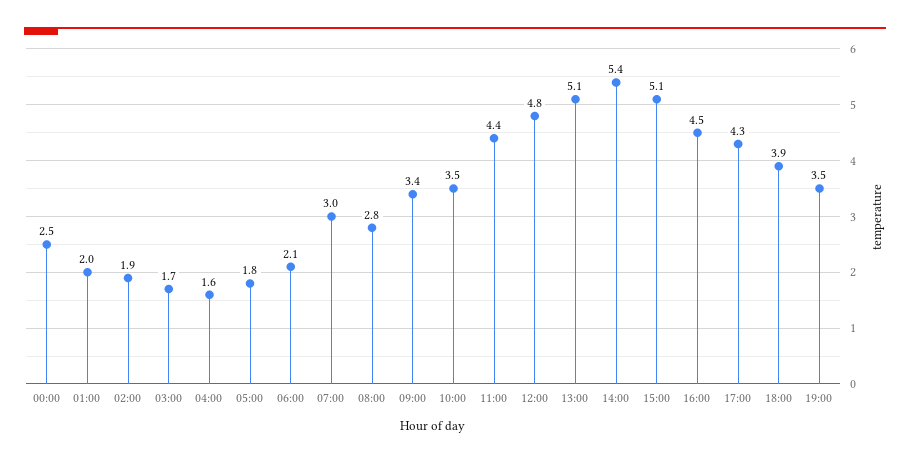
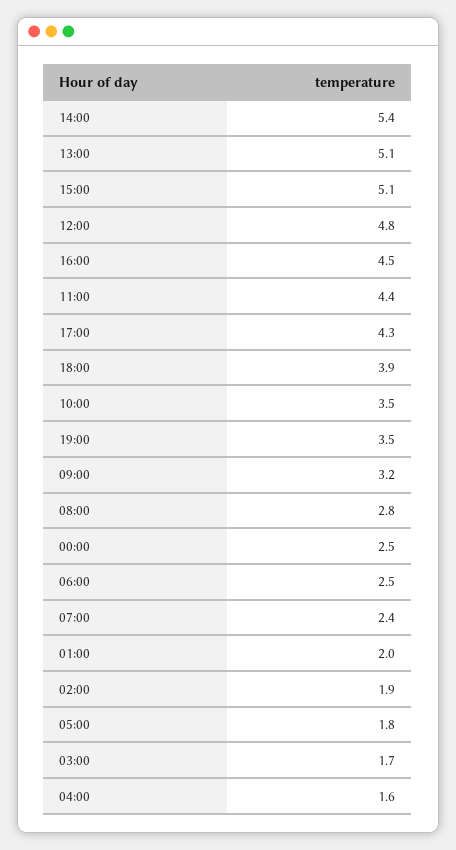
  {
    "00:00": 2.5,
    "01:00": 2,
    "02:00": 1.9,
    "03:00": 1.7,
    "04:00": 1.6,
    "05:00": 1.8,
-   "06:00": 2.1,
+   "06:00": 2.5,
-   "07:00": 3,
+   "07:00": 2.4,
    "08:00": 2.8,
-   "09:00": 3.4,
+   "09:00": 3.2,
    "10:00": 3.5,
    "11:00": 4.4,
    "12:00": 4.8,
    "13:00": 5.1,
    "14:00": 5.4,
    "15:00": 5.1,
    "16:00": 4.5,
    "17:00": 4.3,
    "18:00": 3.9,
    "19:00": 3.5
  }

